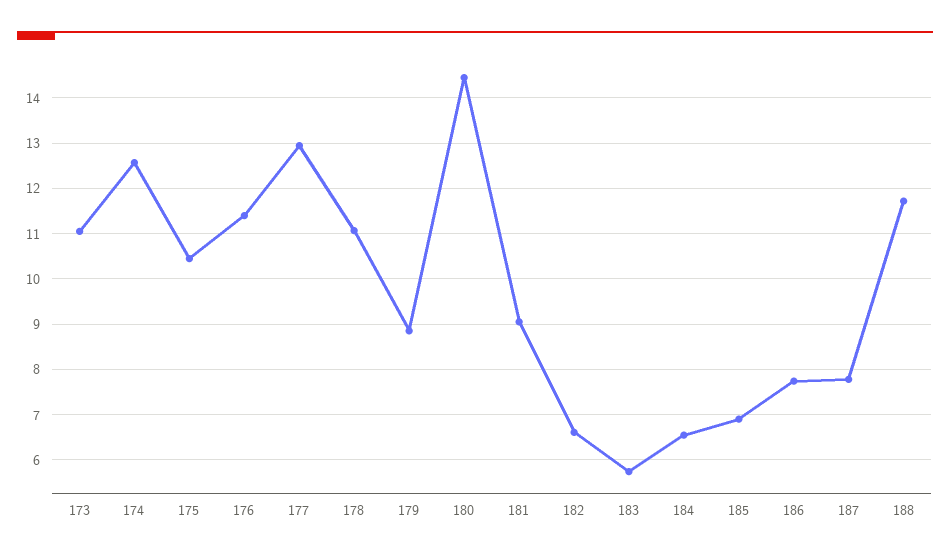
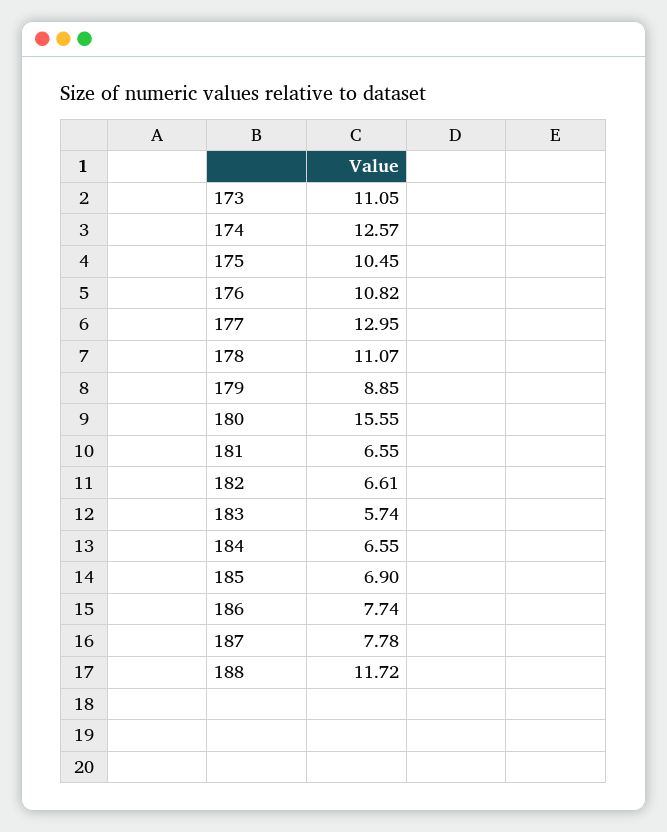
  {
    "173": 11.05,
    "174": 12.57,
    "175": 10.45,
-   "176": 11.4,
+   "176": 10.82,
    "177": 12.95,
    "178": 11.07,
    "179": 8.85,
-   "180": 14.4,
+   "180": 15.55,
-   "181": 9,
+   "181": 6.55,
    "182": 6.61,
    "183": 5.74,
    "184": 6.55,
    "185": 6.9,
    "186": 7.74,
    "187": 7.78,
    "188": 11.72
  }

